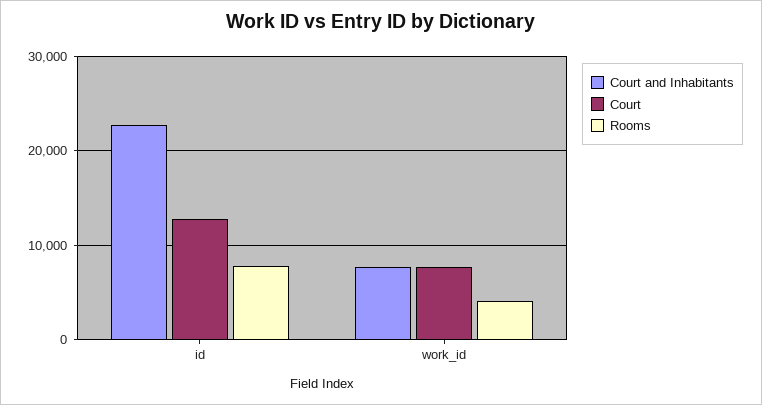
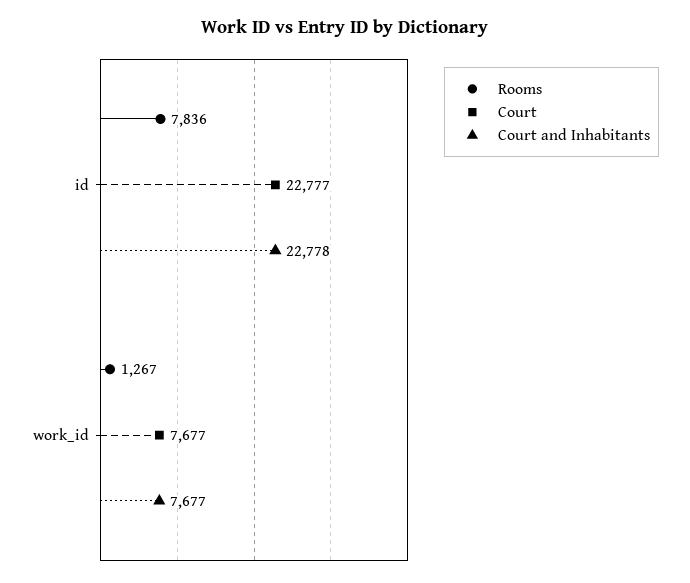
  {
    "Court and Inhabitants": {
      "id": 22778,
      "work_id": 7677
    },
    "Court": {
-     "id": 13000,
+     "id": 22777,
      "work_id": 7677
    },
    "Rooms": {
      "id": 7836,
-     "work_id": 4000
+     "work_id": 1267
    }
  }

